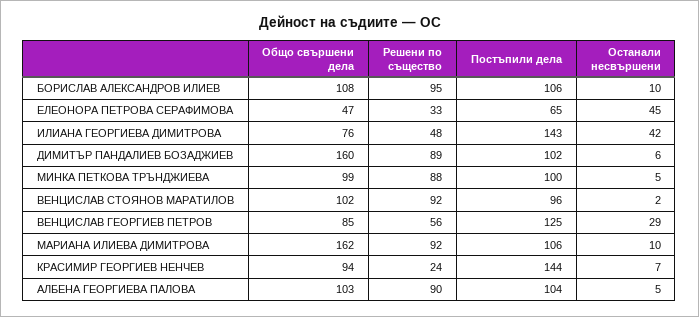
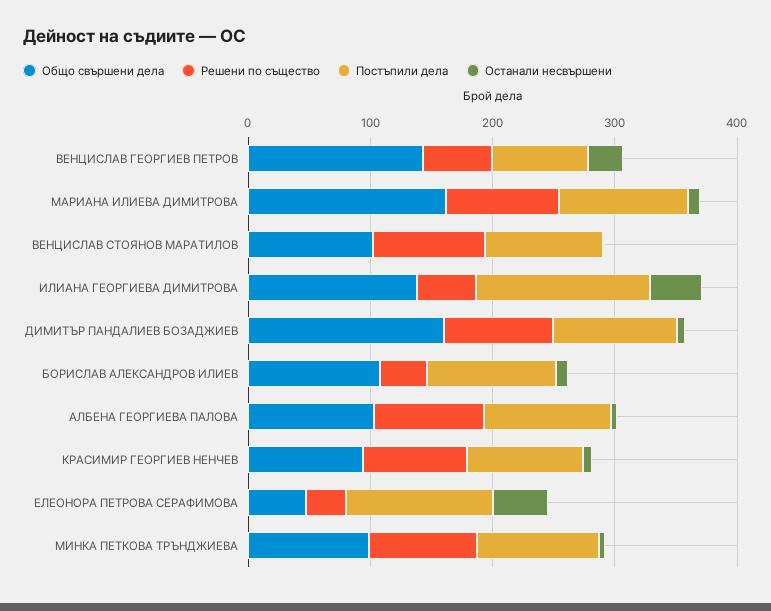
  {
    "Общо свършени дела": {
      "БОРИСЛАВ АЛЕКСАНДРОВ ИЛИЕВ": 108,
      "ЕЛЕОНОРА ПЕТРОВА СЕРАФИМОВА": 47,
-     "ИЛИАНА ГЕОРГИЕВА ДИМИТРОВА": 76,
+     "ИЛИАНА ГЕОРГИЕВА ДИМИТРОВА": 140,
      "ДИМИТЪР ПАНДАЛИЕВ БОЗАДЖИЕВ": 160,
      "МИНКА ПЕТКОВА ТРЪНДЖИЕВА": 99,
      "ВЕНЦИСЛАВ СТОЯНОВ МАРАТИЛОВ": 102,
-     "ВЕНЦИСЛАВ ГЕОРГИЕВ ПЕТРОВ": 85,
+     "ВЕНЦИСЛАВ ГЕОРГИЕВ ПЕТРОВ": 140,
      "МАРИАНА ИЛИЕВА ДИМИТРОВА": 162,
      "КРАСИМИР ГЕОРГИЕВ НЕНЧЕВ": 94,
      "АЛБЕНА ГЕОРГИЕВА ПАЛОВА": 103
    },
    "Решени по същество": {
-     "БОРИСЛАВ АЛЕКСАНДРОВ ИЛИЕВ": 95,
+     "БОРИСЛАВ АЛЕКСАНДРОВ ИЛИЕВ": 40,
      "ЕЛЕОНОРА ПЕТРОВА СЕРАФИМОВА": 33,
      "ИЛИАНА ГЕОРГИЕВА ДИМИТРОВА": 48,
      "ДИМИТЪР ПАНДАЛИЕВ БОЗАДЖИЕВ": 89,
      "МИНКА ПЕТКОВА ТРЪНДЖИЕВА": 88,
      "ВЕНЦИСЛАВ СТОЯНОВ МАРАТИЛОВ": 92,
      "ВЕНЦИСЛАВ ГЕОРГИЕВ ПЕТРОВ": 56,
      "МАРИАНА ИЛИЕВА ДИМИТРОВА": 92,
-     "КРАСИМИР ГЕОРГИЕВ НЕНЧЕВ": 24,
+     "КРАСИМИР ГЕОРГИЕВ НЕНЧЕВ": 80,
      "АЛБЕНА ГЕОРГИЕВА ПАЛОВА": 90
    },
    "Постъпили дела": {
      "БОРИСЛАВ АЛЕКСАНДРОВ ИЛИЕВ": 106,
-     "ЕЛЕОНОРА ПЕТРОВА СЕРАФИМОВА": 65,
+     "ЕЛЕОНОРА ПЕТРОВА СЕРАФИМОВА": 120,
      "ИЛИАНА ГЕОРГИЕВА ДИМИТРОВА": 143,
      "ДИМИТЪР ПАНДАЛИЕВ БОЗАДЖИЕВ": 102,
      "МИНКА ПЕТКОВА ТРЪНДЖИЕВА": 100,
      "ВЕНЦИСЛАВ СТОЯНОВ МАРАТИЛОВ": 96,
-     "ВЕНЦИСЛАВ ГЕОРГИЕВ ПЕТРОВ": 125,
+     "ВЕНЦИСЛАВ ГЕОРГИЕВ ПЕТРОВ": 80,
      "МАРИАНА ИЛИЕВА ДИМИТРОВА": 106,
-     "КРАСИМИР ГЕОРГИЕВ НЕНЧЕВ": 144,
+     "КРАСИМИР ГЕОРГИЕВ НЕНЧЕВ": 100,
      "АЛБЕНА ГЕОРГИЕВА ПАЛОВА": 104
    },
    "Останали несвършени": {
      "БОРИСЛАВ АЛЕКСАНДРОВ ИЛИЕВ": 10,
      "ЕЛЕОНОРА ПЕТРОВА СЕРАФИМОВА": 45,
      "ИЛИАНА ГЕОРГИЕВА ДИМИТРОВА": 42,
      "ДИМИТЪР ПАНДАЛИЕВ БОЗАДЖИЕВ": 6,
      "МИНКА ПЕТКОВА ТРЪНДЖИЕВА": 5,
      "ВЕНЦИСЛАВ СТОЯНОВ МАРАТИЛОВ": 2,
      "ВЕНЦИСЛАВ ГЕОРГИЕВ ПЕТРОВ": 29,
      "МАРИАНА ИЛИЕВА ДИМИТРОВА": 10,
      "КРАСИМИР ГЕОРГИЕВ НЕНЧЕВ": 7,
      "АЛБЕНА ГЕОРГИЕВА ПАЛОВА": 5
    }
  }

